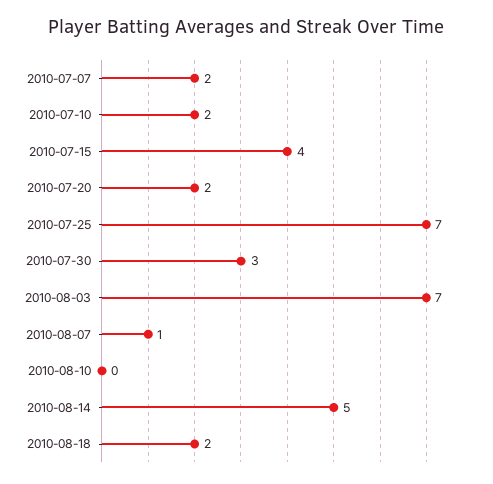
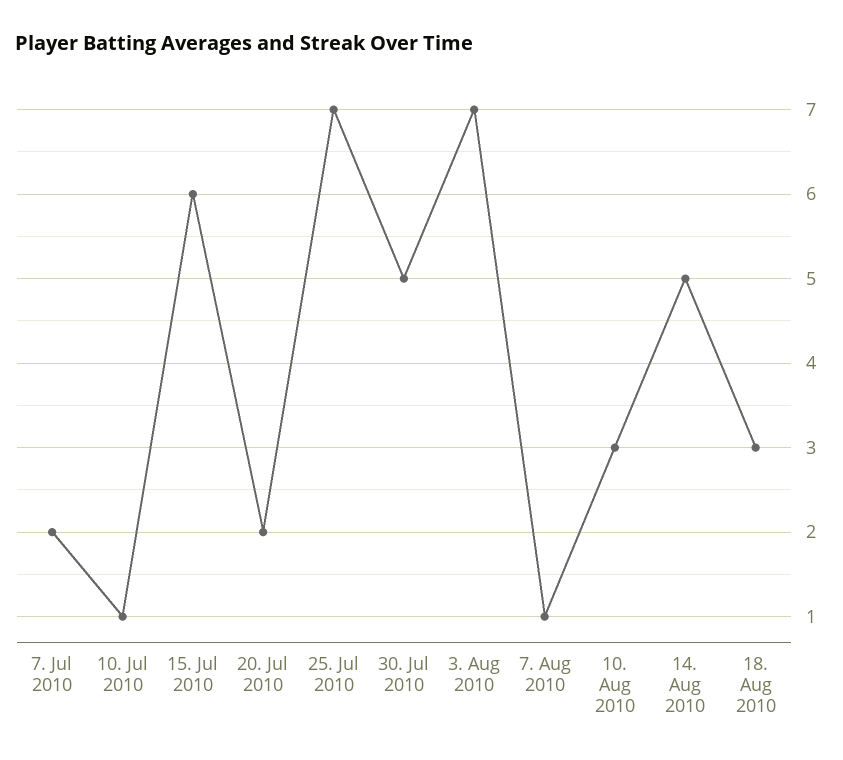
  {
    "2010-07-07": 2,
-   "2010-07-10": 2,
+   "2010-07-10": 1,
-   "2010-07-15": 4,
+   "2010-07-15": 6,
    "2010-07-20": 2,
    "2010-07-25": 7,
-   "2010-07-30": 3,
+   "2010-07-30": 5,
    "2010-08-03": 7,
    "2010-08-07": 1,
-   "2010-08-10": 0,
+   "2010-08-10": 3,
    "2010-08-14": 5,
-   "2010-08-18": 2
+   "2010-08-18": 3
  }

